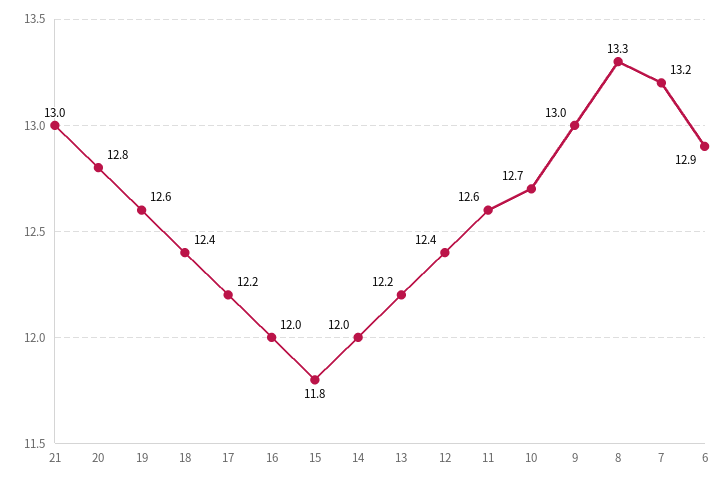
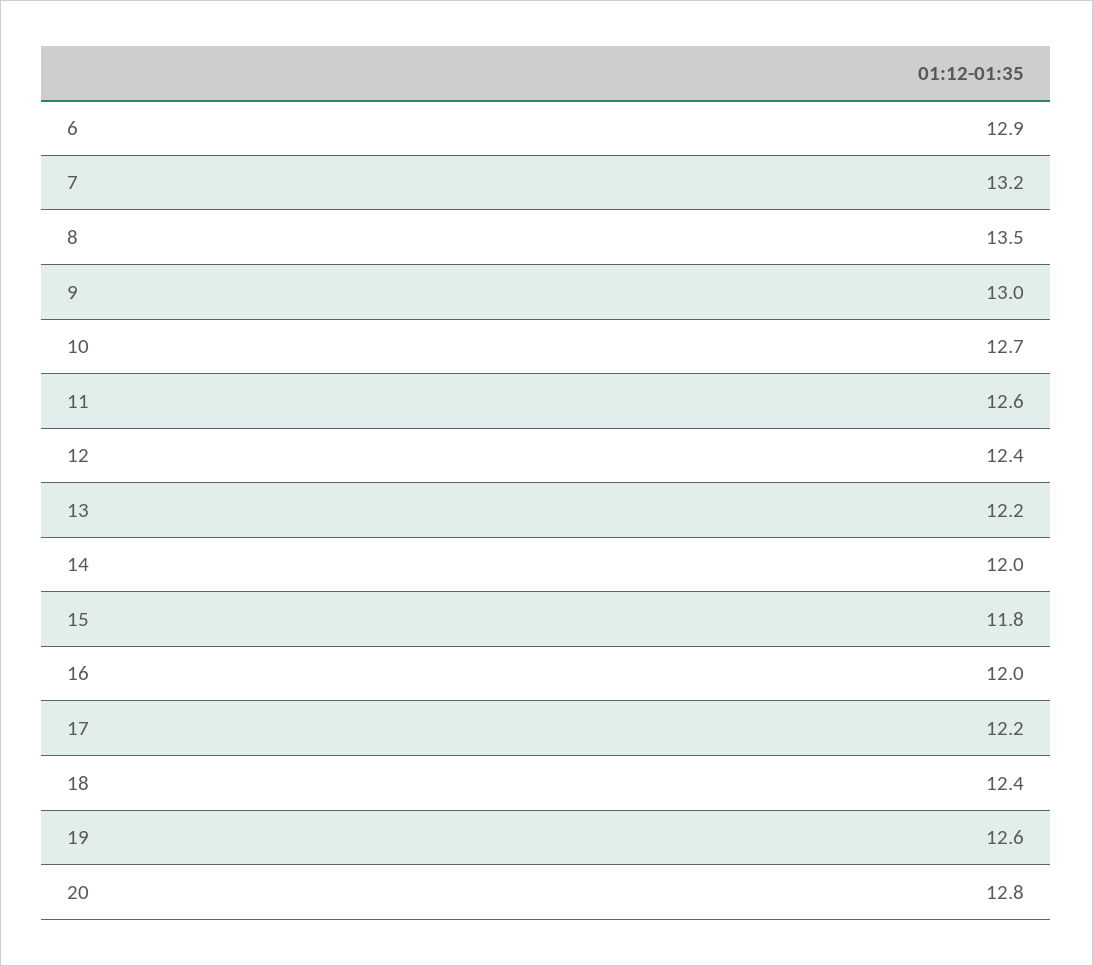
  {
-   "21": 13,
    "20": 12.8,
    "19": 12.6,
    "18": 12.4,
    "17": 12.2,
    "16": 12,
    "15": 11.8,
    "14": 12,
    "13": 12.2,
    "12": 12.4,
    "11": 12.6,
    "10": 12.7,
    "9": 13,
-   "8": 13.3,
+   "8": 13.5,
    "7": 13.2,
    "6": 12.9
  }

